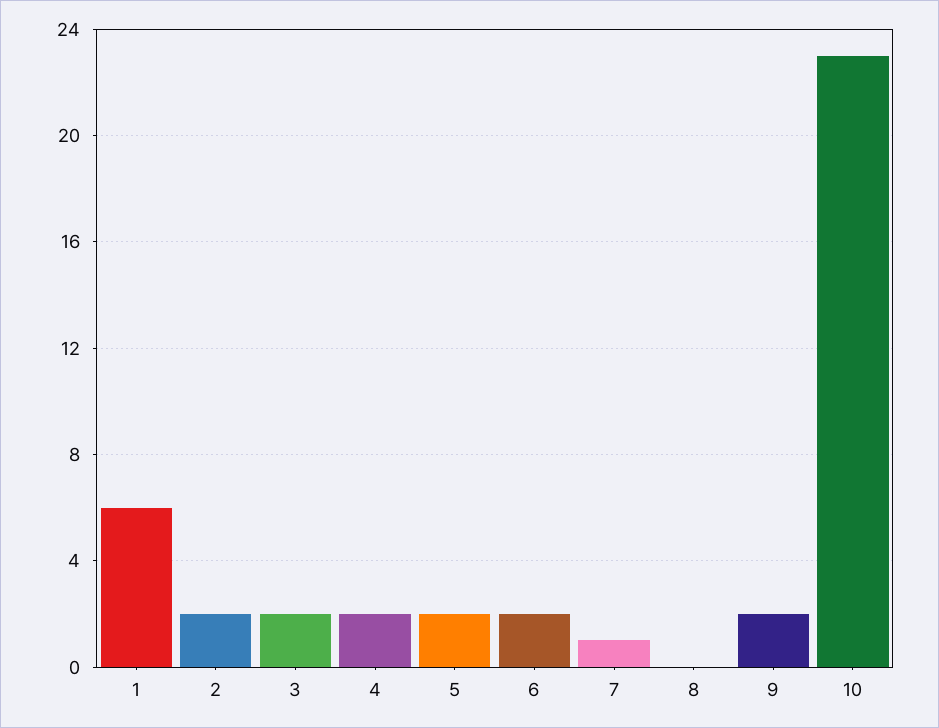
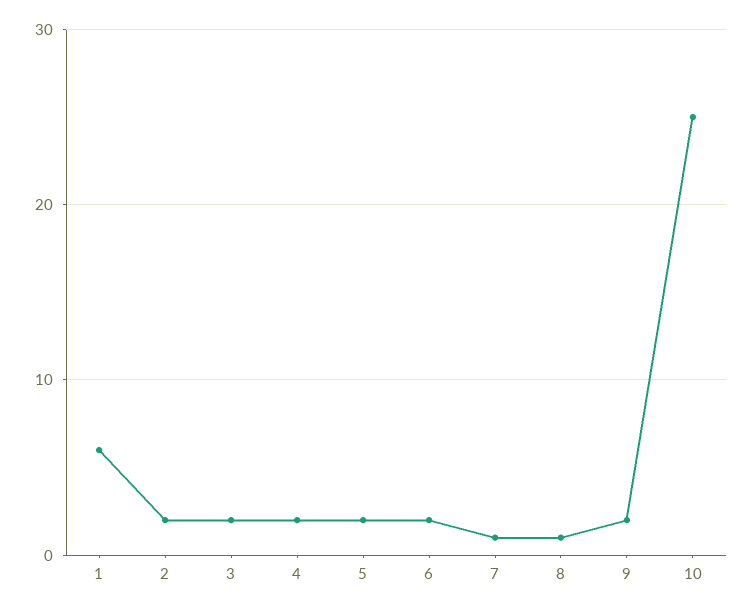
  {
    "1": 6,
    "2": 2,
    "3": 2,
    "4": 2,
    "5": 2,
    "6": 2,
    "7": 1,
-   "8": 0,
+   "8": 1,
    "9": 2,
-   "10": 23
+   "10": 25
  }

